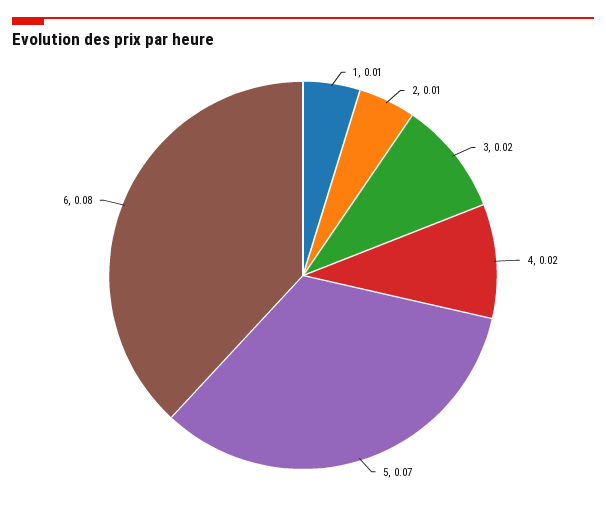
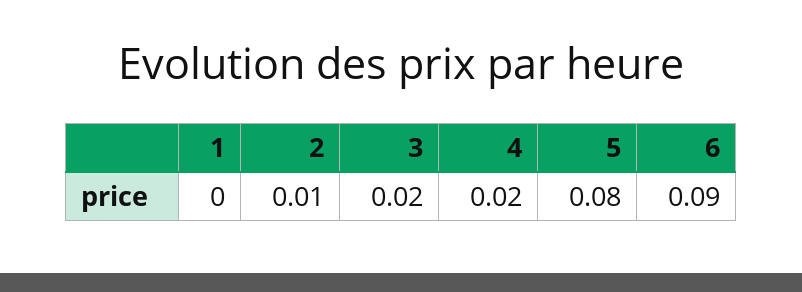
  {
-   "1": 0.01,
+   "1": 0,
    "2": 0.01,
    "3": 0.02,
    "4": 0.02,
-   "5": 0.07,
+   "5": 0.08,
-   "6": 0.08
+   "6": 0.09
  }

